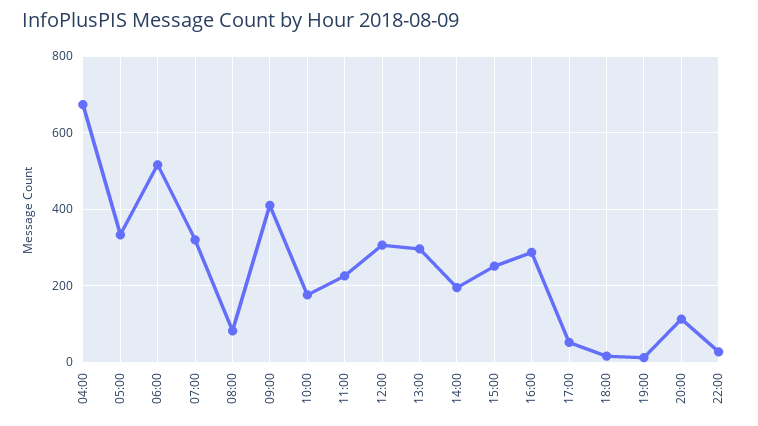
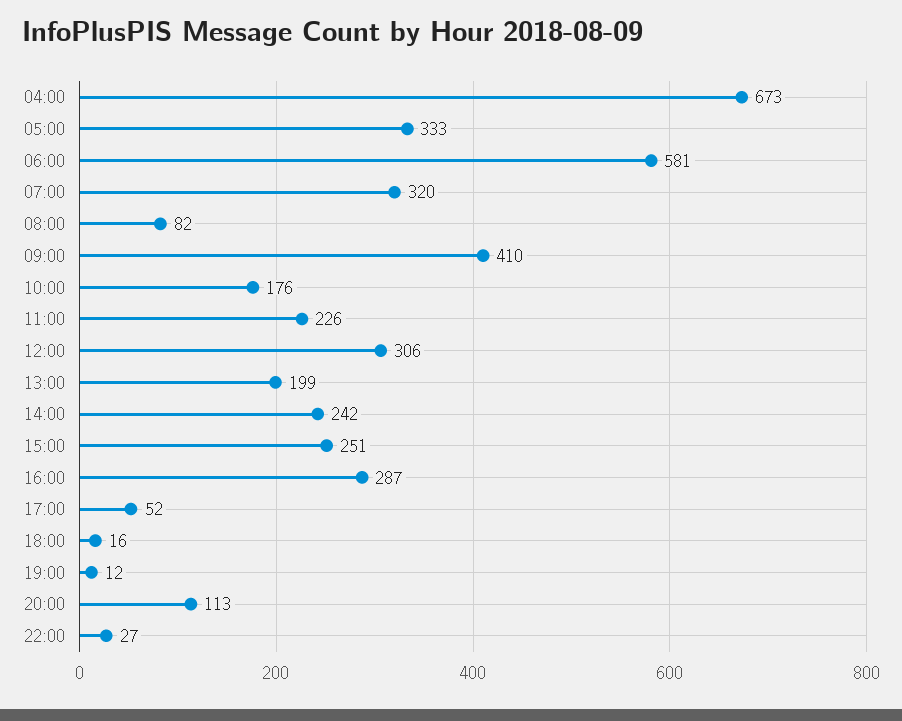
  {
    "04:00": 673,
    "05:00": 333,
-   "06:00": 520,
+   "06:00": 581,
    "07:00": 320,
    "08:00": 82,
    "09:00": 410,
    "10:00": 176,
    "11:00": 226,
    "12:00": 306,
-   "13:00": 300,
+   "13:00": 199,
-   "14:00": 200,
+   "14:00": 242,
    "15:00": 251,
    "16:00": 287,
    "17:00": 52,
    "18:00": 16,
    "19:00": 12,
    "20:00": 113,
    "22:00": 27
  }

